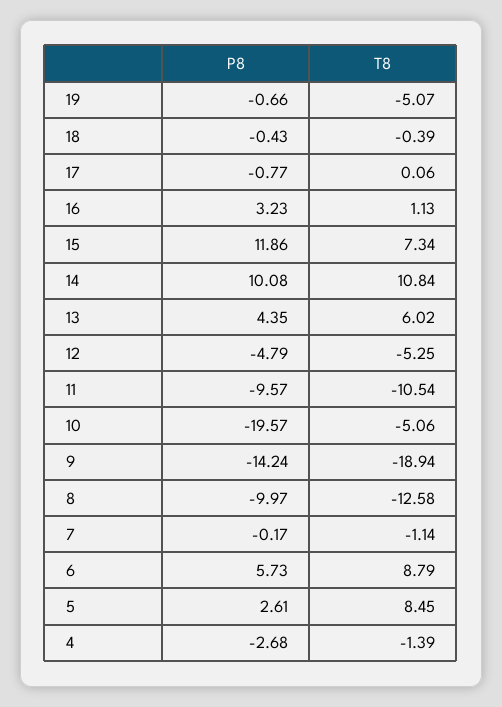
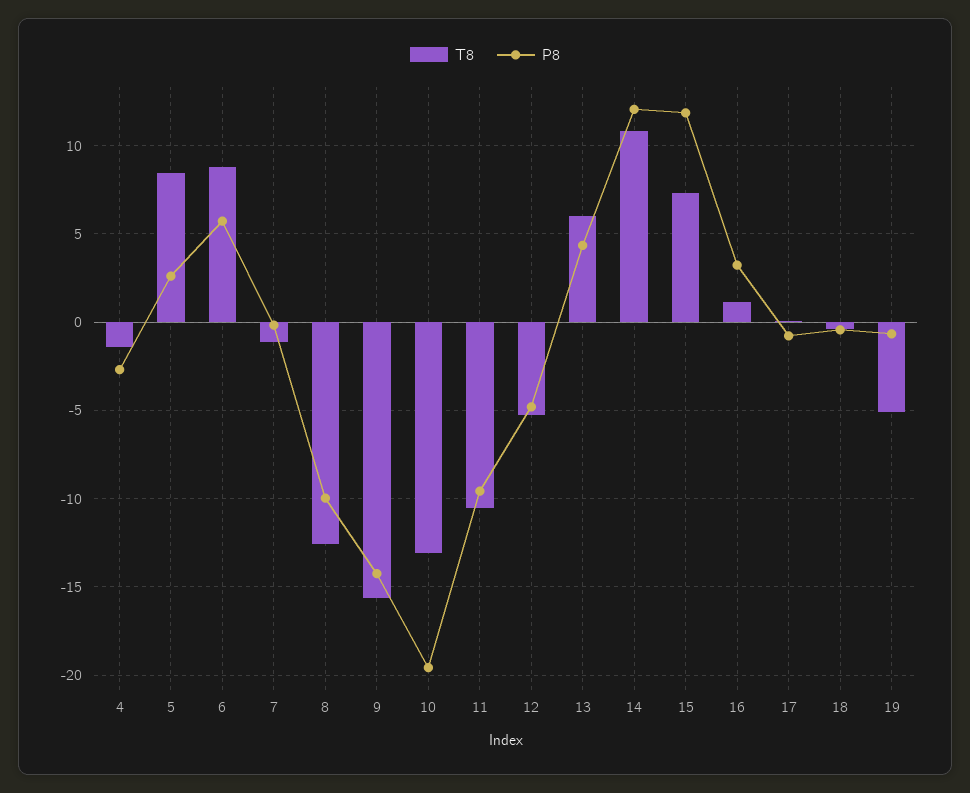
  {
    "P8": {
      "19": -0.66,
      "18": -0.43,
      "17": -0.77,
      "16": 3.23,
      "15": 11.86,
-     "14": 10.08,
+     "14": 12,
      "13": 4.35,
      "12": -4.79,
      "11": -9.57,
      "10": -19.57,
      "9": -14.24,
      "8": -9.97,
      "7": -0.17,
      "6": 5.73,
      "5": 2.61,
      "4": -2.68
    },
    "T8": {
      "19": -5.07,
      "18": -0.39,
      "17": 0.06,
      "16": 1.13,
      "15": 7.34,
      "14": 10.84,
      "13": 6.02,
      "12": -5.25,
      "11": -10.54,
-     "10": -5.06,
+     "10": -13,
-     "9": -18.94,
+     "9": -15.5,
      "8": -12.58,
      "7": -1.14,
      "6": 8.79,
      "5": 8.45,
      "4": -1.39
    }
  }

